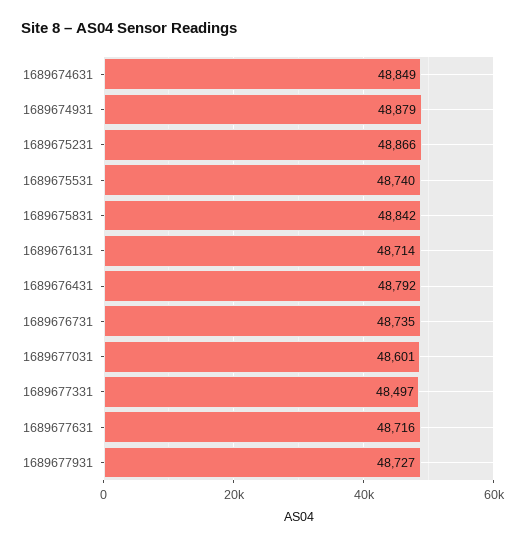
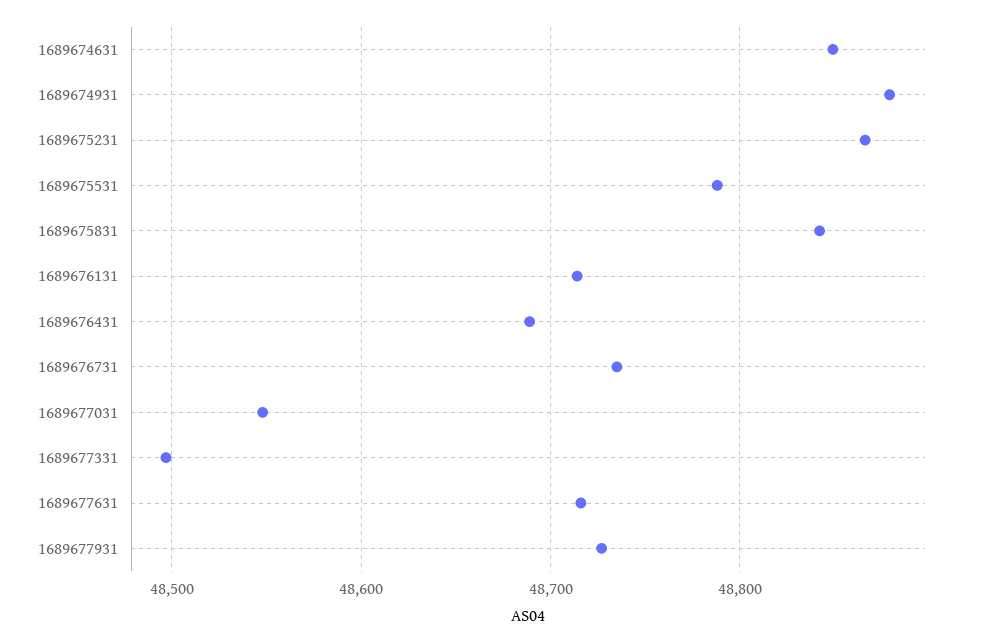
  {
    "1689674631": 48849,
    "1689674931": 48879,
    "1689675231": 48866,
-   "1689675531": 48740,
+   "1689675531": 48790,
    "1689675831": 48842,
    "1689676131": 48714,
-   "1689676431": 48792,
+   "1689676431": 48690,
    "1689676731": 48735,
-   "1689677031": 48601,
+   "1689677031": 48550,
    "1689677331": 48497,
    "1689677631": 48716,
    "1689677931": 48727
  }

